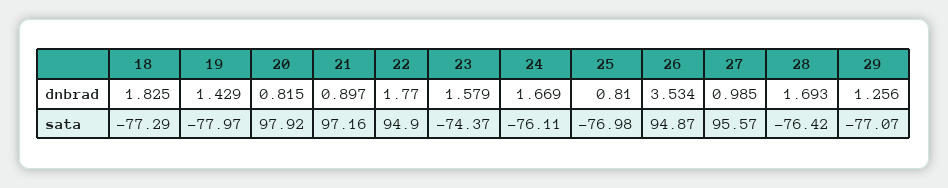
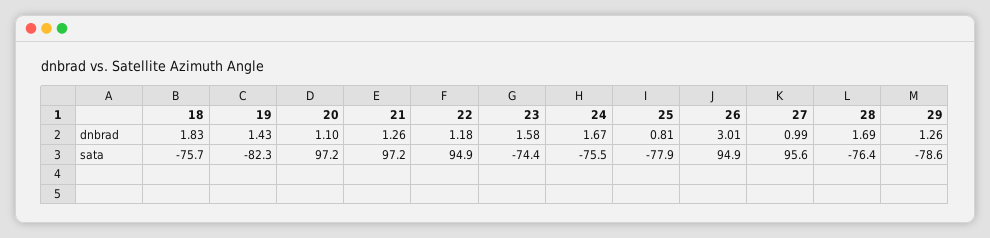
  {
    "18": {
      "dnbrad": 1.825,
-     "sata": -77.29
+     "sata": -75.7
    },
    "19": {
      "dnbrad": 1.429,
-     "sata": -77.97
+     "sata": -82.3
    },
    "20": {
-     "dnbrad": 0.815,
+     "dnbrad": 1.1,
-     "sata": 97.92
+     "sata": 97.2
    },
    "21": {
-     "dnbrad": 0.897,
+     "dnbrad": 1.26,
      "sata": 97.16
    },
    "22": {
-     "dnbrad": 1.77,
+     "dnbrad": 1.18,
      "sata": 94.9
    },
    "23": {
      "dnbrad": 1.579,
      "sata": -74.37
    },
    "24": {
      "dnbrad": 1.669,
-     "sata": -76.11
+     "sata": -75.5
    },
    "25": {
      "dnbrad": 0.81,
-     "sata": -76.98
+     "sata": -77.9
    },
    "26": {
-     "dnbrad": 3.534,
+     "dnbrad": 3.01,
      "sata": 94.87
    },
    "27": {
      "dnbrad": 0.985,
      "sata": 95.57
    },
    "28": {
      "dnbrad": 1.693,
      "sata": -76.42
    },
    "29": {
      "dnbrad": 1.256,
-     "sata": -77.07
+     "sata": -78.6
    }
  }

